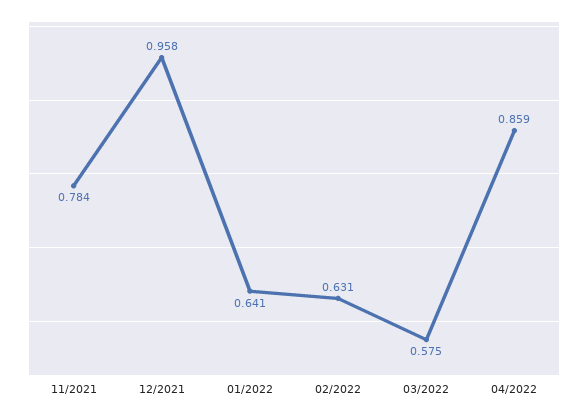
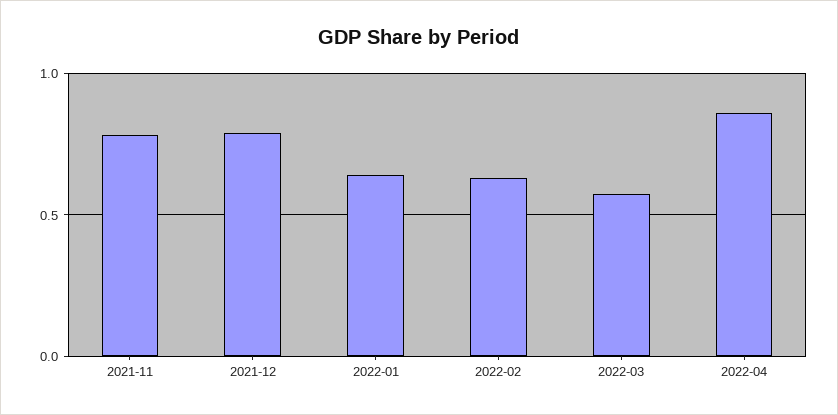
  {
    "11/2021": 0.784,
-   "12/2021": 0.958,
+   "12/2021": 0.8,
    "01/2022": 0.641,
    "02/2022": 0.631,
    "03/2022": 0.575,
    "04/2022": 0.859
  }

